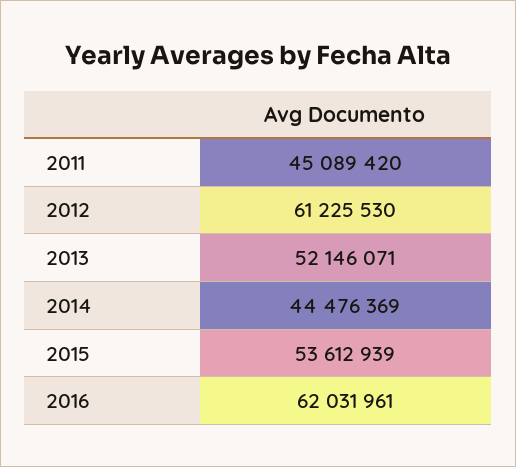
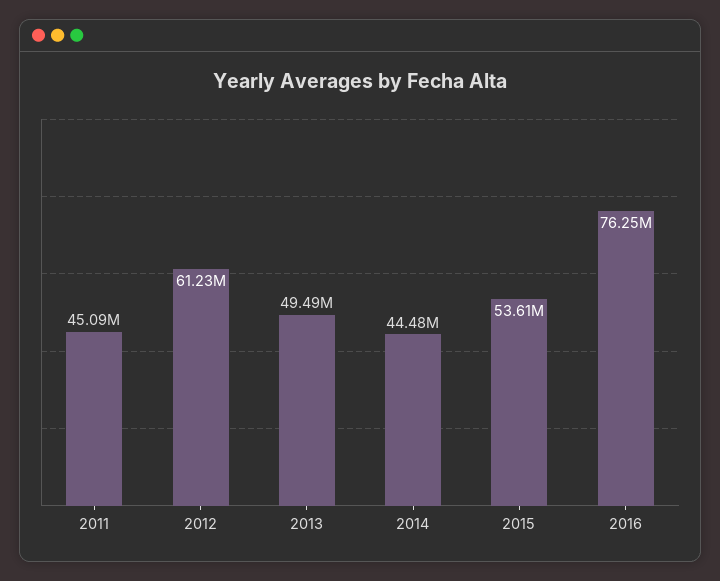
  {
    "2011": 45089420,
    "2012": 61225530,
-   "2013": 52146071,
+   "2013": 49490000,
    "2014": 44476369,
    "2015": 53612939,
-   "2016": 62031961
+   "2016": 76250000
  }

